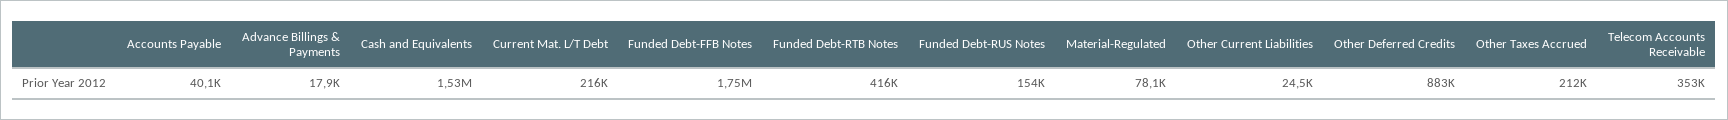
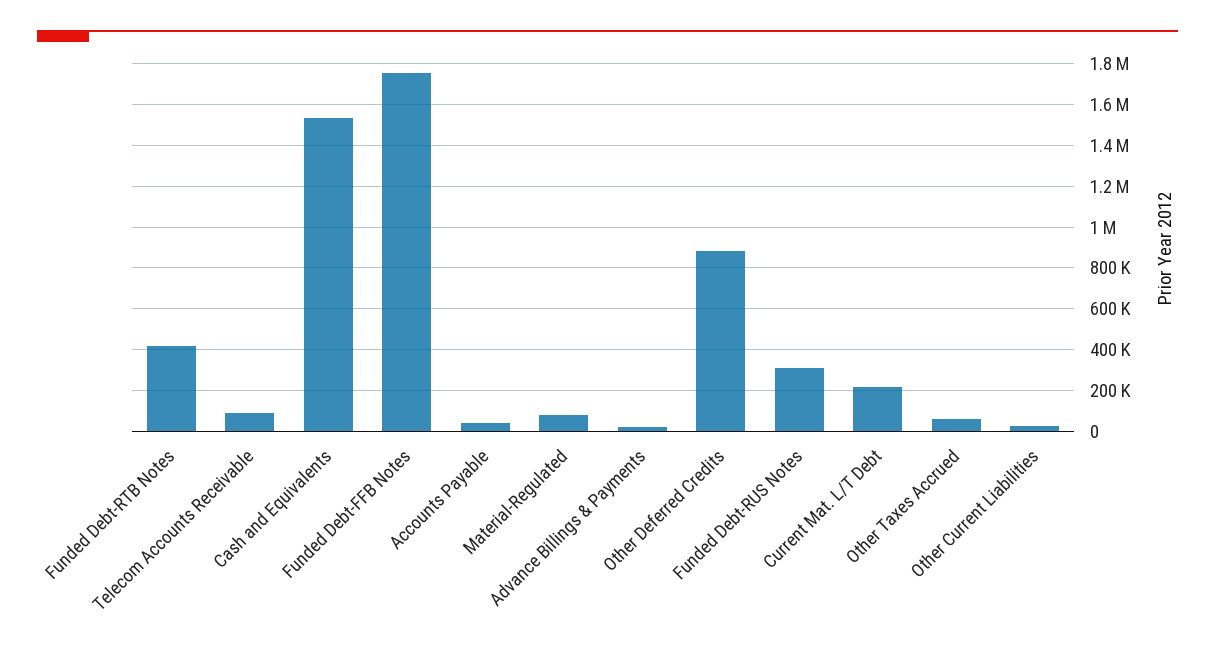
  {
    "Accounts Payable": 40100,
    "Advance Billings & Payments": 17900,
    "Cash and Equivalents": 1530000,
    "Current Mat. L/T Debt": 216000,
    "Funded Debt-FFB Notes": 1750000,
    "Funded Debt-RTB Notes": 416000,
-   "Funded Debt-RUS Notes": 154000,
+   "Funded Debt-RUS Notes": 300000,
    "Material-Regulated": 78100,
    "Other Current Liabilities": 24500,
    "Other Deferred Credits": 883000,
-   "Other Taxes Accrued": 212000,
+   "Other Taxes Accrued": 50000,
-   "Telecom Accounts Receivable": 353000
+   "Telecom Accounts Receivable": 100000
  }

